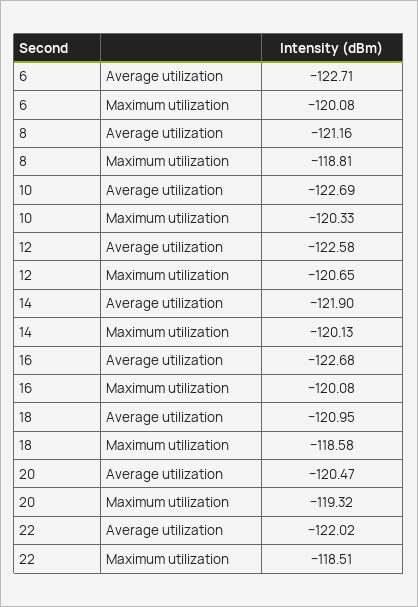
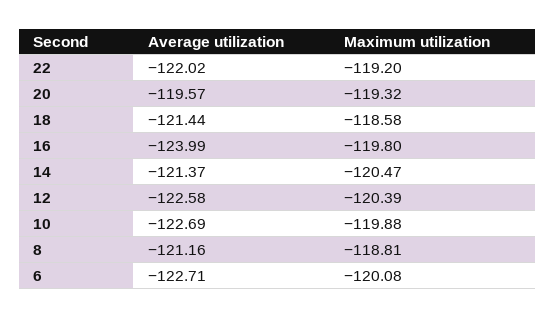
  {
    "6": {
      "Average utilization": -122.71,
      "Maximum utilization": -120.08
    },
    "8": {
      "Average utilization": -121.16,
      "Maximum utilization": -118.81
    },
    "10": {
      "Average utilization": -122.69,
-     "Maximum utilization": -120.33
+     "Maximum utilization": -119.88
    },
    "12": {
      "Average utilization": -122.58,
-     "Maximum utilization": -120.65
+     "Maximum utilization": -120.39
    },
    "14": {
-     "Average utilization": -121.9,
+     "Average utilization": -121.37,
-     "Maximum utilization": -120.13
+     "Maximum utilization": -120.47
    },
    "16": {
-     "Average utilization": -122.68,
+     "Average utilization": -123.99,
-     "Maximum utilization": -120.08
+     "Maximum utilization": -119.8
    },
    "18": {
-     "Average utilization": -120.95,
+     "Average utilization": -121.44,
      "Maximum utilization": -118.58
    },
    "20": {
-     "Average utilization": -120.47,
+     "Average utilization": -119.57,
      "Maximum utilization": -119.32
    },
    "22": {
      "Average utilization": -122.02,
-     "Maximum utilization": -118.51
+     "Maximum utilization": -119.2
    }
  }

